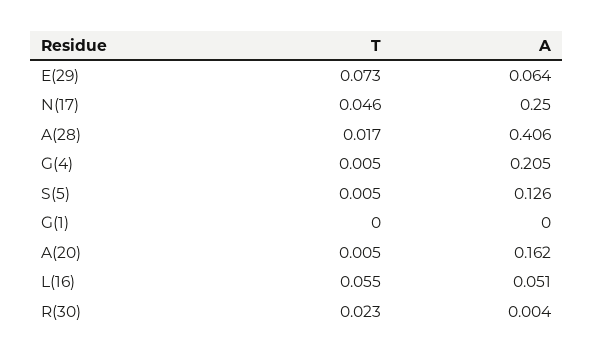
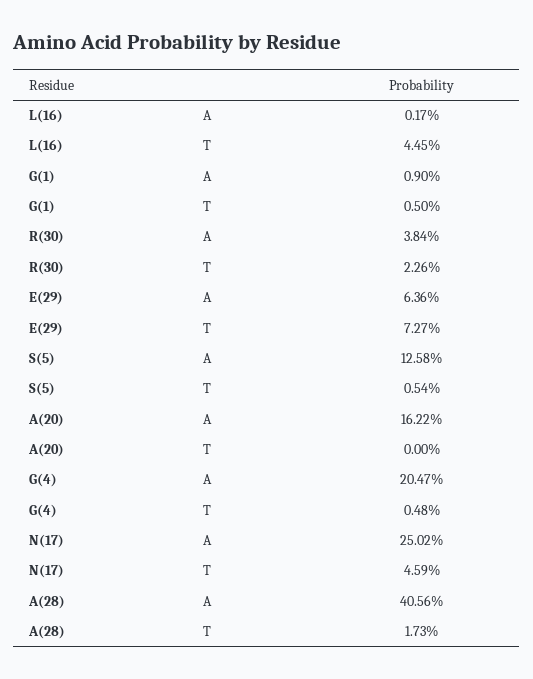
  {
    "T": {
      "E(29)": 0.0727,
      "N(17)": 0.0459,
      "A(28)": 0.0173,
      "G(4)": 0.0048,
      "S(5)": 0.0054,
-     "G(1)": 0,
+     "G(1)": 0.005,
-     "A(20)": 0.005,
+     "A(20)": 0,
-     "L(16)": 0.055,
+     "L(16)": 0.0445,
      "R(30)": 0.0226
    },
    "A": {
      "E(29)": 0.0636,
      "N(17)": 0.2502,
      "A(28)": 0.4056,
      "G(4)": 0.2047,
      "S(5)": 0.1258,
-     "G(1)": 0,
+     "G(1)": 0.009,
      "A(20)": 0.1622,
-     "L(16)": 0.051,
+     "L(16)": 0.0017,
-     "R(30)": 0.004
+     "R(30)": 0.0384
    }
  }

